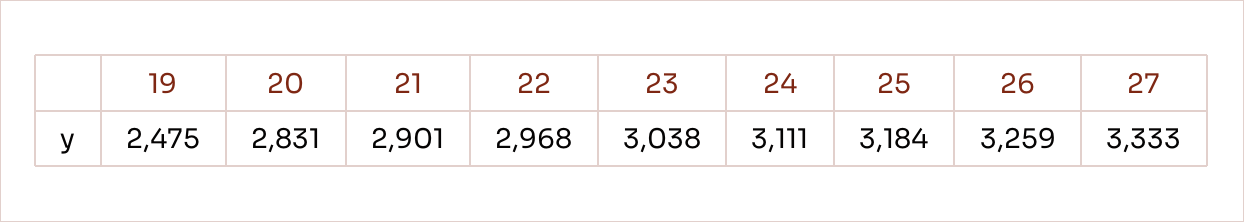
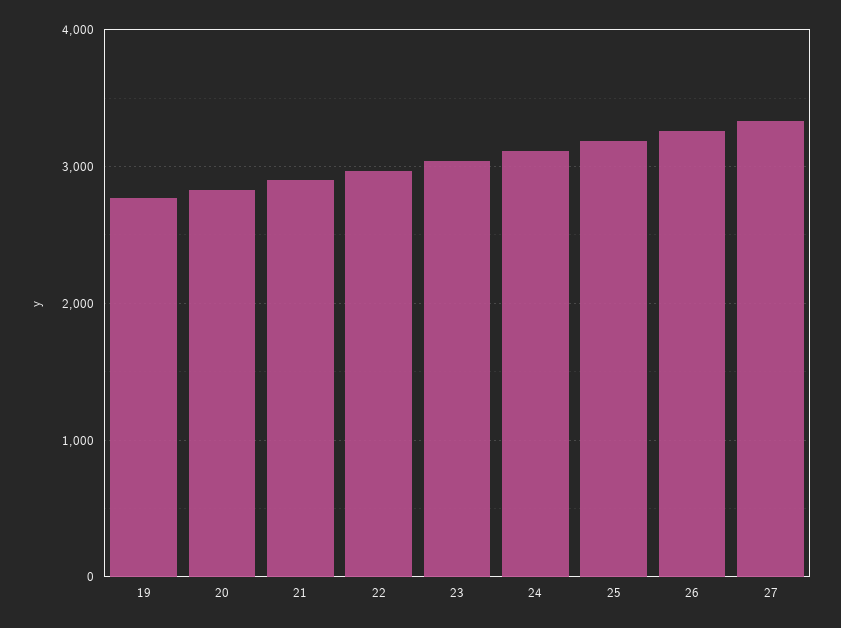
  {
-   "19": 2475,
+   "19": 2800,
    "20": 2831,
    "21": 2901,
    "22": 2968,
    "23": 3038,
    "24": 3111,
    "25": 3184,
    "26": 3259,
    "27": 3333
  }

